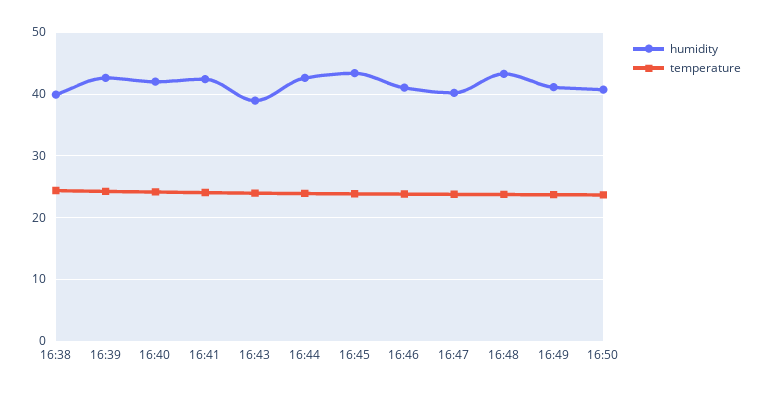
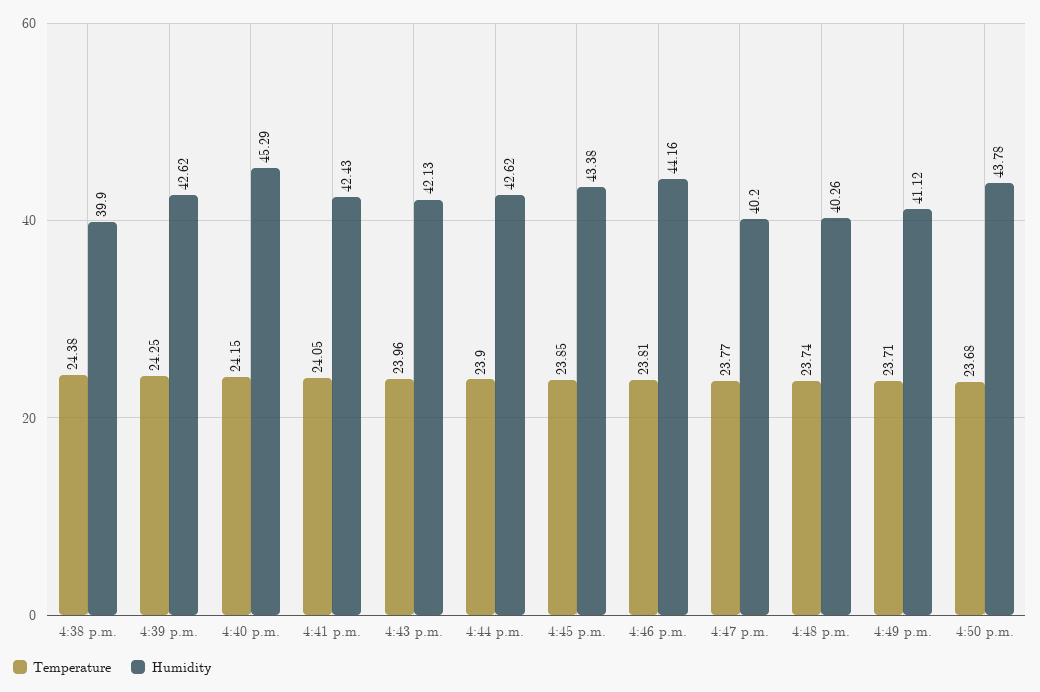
  {
    "humidity": {
      "16:38": 39.9,
      "16:39": 42.62,
-     "16:40": 42,
+     "16:40": 45.29,
      "16:41": 42.43,
-     "16:43": 39,
+     "16:43": 42.13,
      "16:44": 42.62,
      "16:45": 43.38,
-     "16:46": 41,
+     "16:46": 44.16,
      "16:47": 40.2,
-     "16:48": 43,
+     "16:48": 40.26,
      "16:49": 41.12,
-     "16:50": 41
+     "16:50": 43.78
    },
    "temperature": {
      "16:38": 24.38,
      "16:39": 24.25,
      "16:40": 24.15,
      "16:41": 24.05,
      "16:43": 23.96,
      "16:44": 23.9,
      "16:45": 23.85,
      "16:46": 23.81,
      "16:47": 23.77,
      "16:48": 23.74,
      "16:49": 23.71,
      "16:50": 23.68
    }
  }

